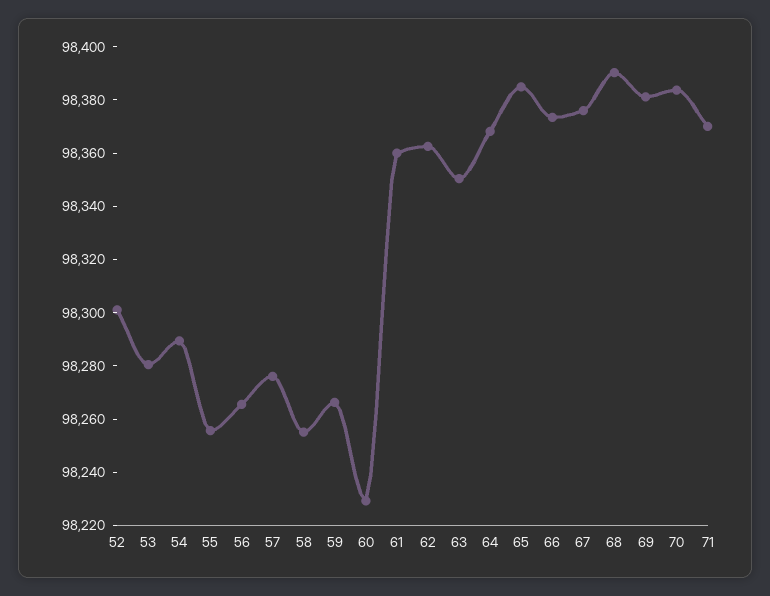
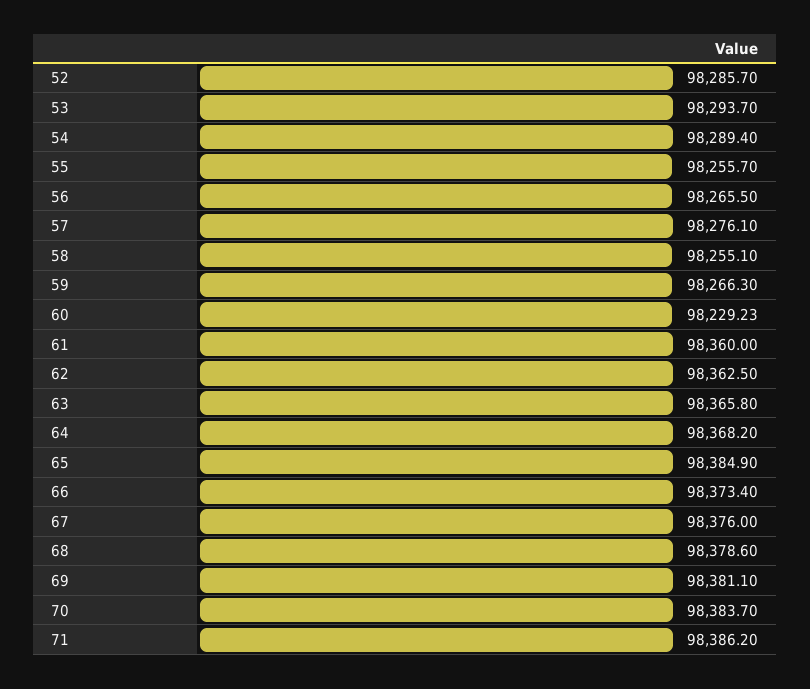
  {
-   "52": 98300,
+   "52": 98285.7,
-   "53": 98280,
+   "53": 98293.7,
    "54": 98289.4,
    "55": 98255.7,
    "56": 98265.5,
    "57": 98276.1,
    "58": 98255.1,
    "59": 98266.3,
    "60": 98229.23,
    "61": 98360,
    "62": 98362.5,
-   "63": 98350,
+   "63": 98365.8,
    "64": 98368.2,
    "65": 98384.9,
    "66": 98373.4,
    "67": 98376,
-   "68": 98390,
+   "68": 98378.6,
    "69": 98381.1,
    "70": 98383.7,
-   "71": 98370
+   "71": 98386.2
  }

